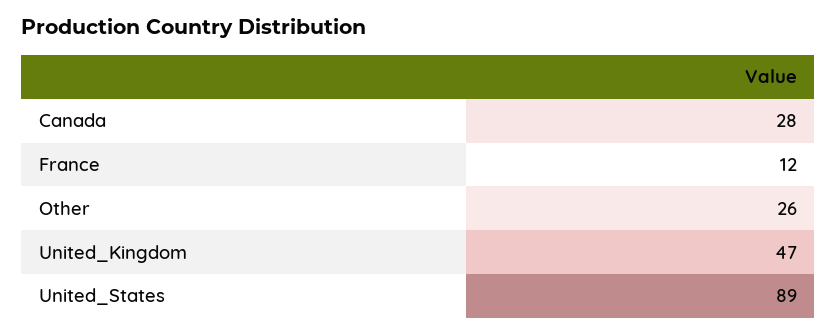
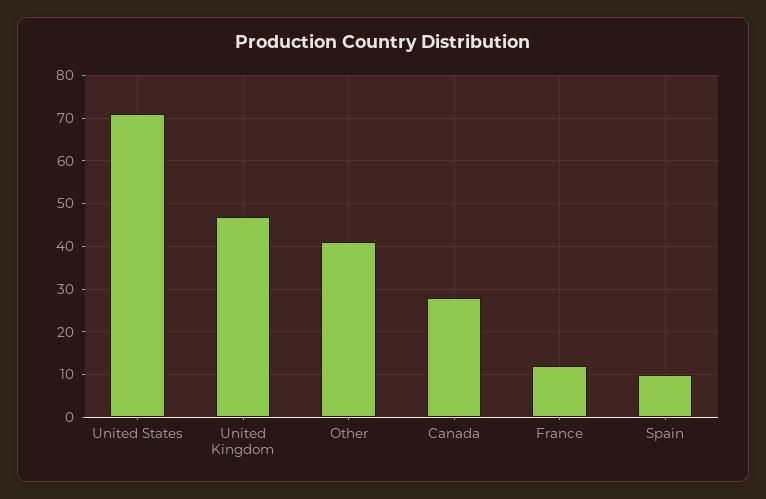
  {
    "Canada": 28,
    "France": 12,
-   "Other": 26,
+   "Other": 40,
    "United_Kingdom": 47,
-   "United_States": 89
+   "United_States": 70,
+   "Spain": 10
  }

